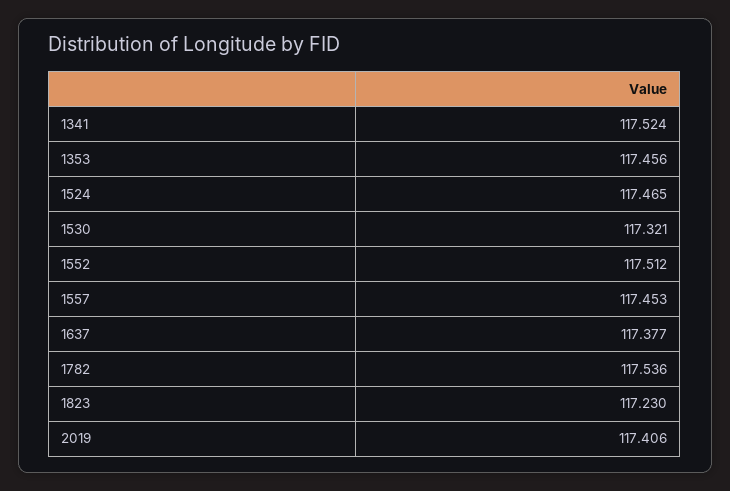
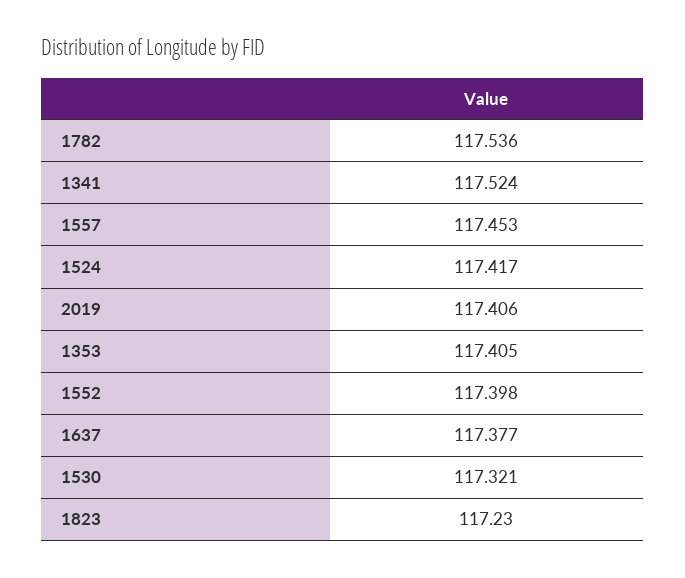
  {
    "1341": 117.524,
-   "1353": 117.456,
+   "1353": 117.405,
-   "1524": 117.465,
+   "1524": 117.417,
    "1530": 117.321,
-   "1552": 117.512,
+   "1552": 117.398,
    "1557": 117.453,
    "1637": 117.377,
    "1782": 117.536,
    "1823": 117.23,
    "2019": 117.406
  }

